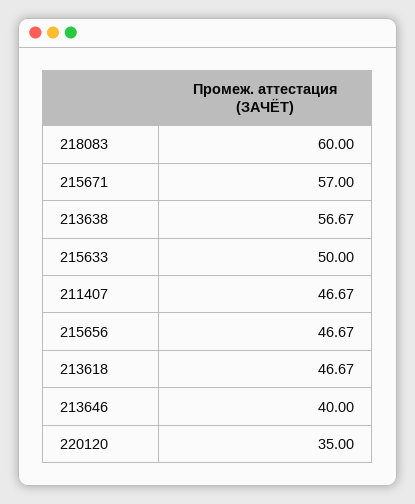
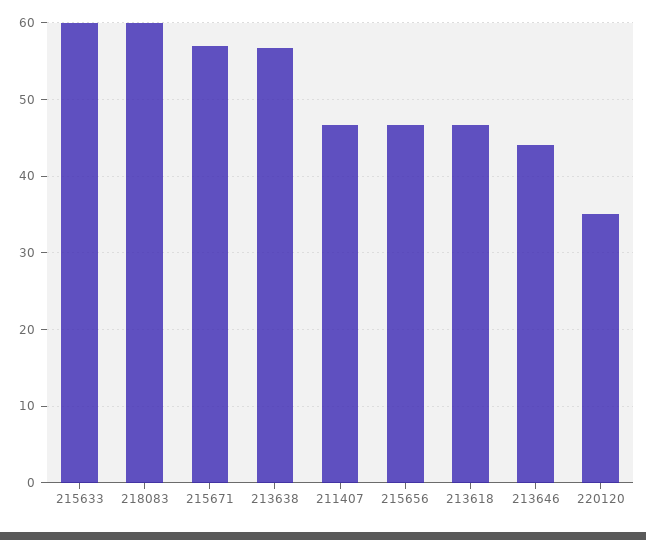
  {
    "218083": 60,
    "215671": 57,
    "213638": 56.67,
-   "215633": 50,
+   "215633": 60,
    "211407": 46.67,
    "215656": 46.67,
    "213618": 46.67,
-   "213646": 40,
+   "213646": 44,
    "220120": 35
  }

